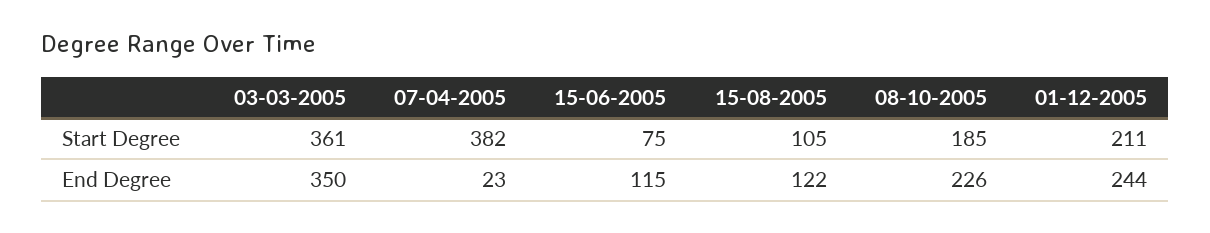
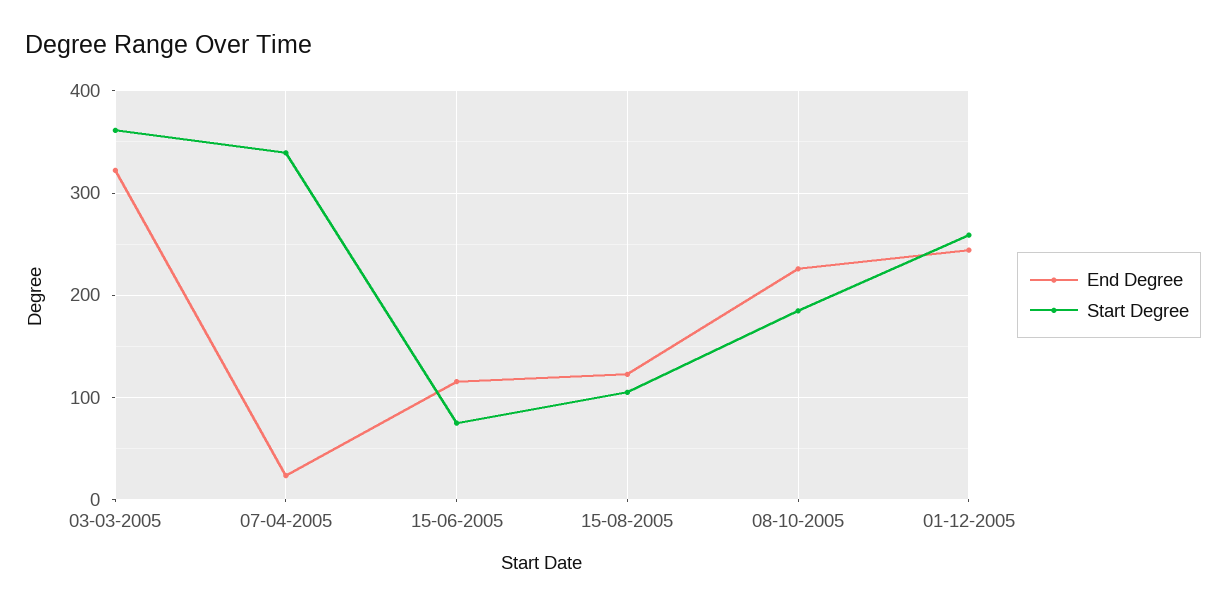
  {
    "Start Degree": {
      "03-03-2005": 361,
-     "07-04-2005": 382,
+     "07-04-2005": 340,
      "15-06-2005": 75,
      "15-08-2005": 105,
      "08-10-2005": 185,
-     "01-12-2005": 211
+     "01-12-2005": 260
    },
    "End Degree": {
-     "03-03-2005": 350,
+     "03-03-2005": 320,
      "07-04-2005": 23,
      "15-06-2005": 115,
      "15-08-2005": 122,
      "08-10-2005": 226,
      "01-12-2005": 244
    }
  }

